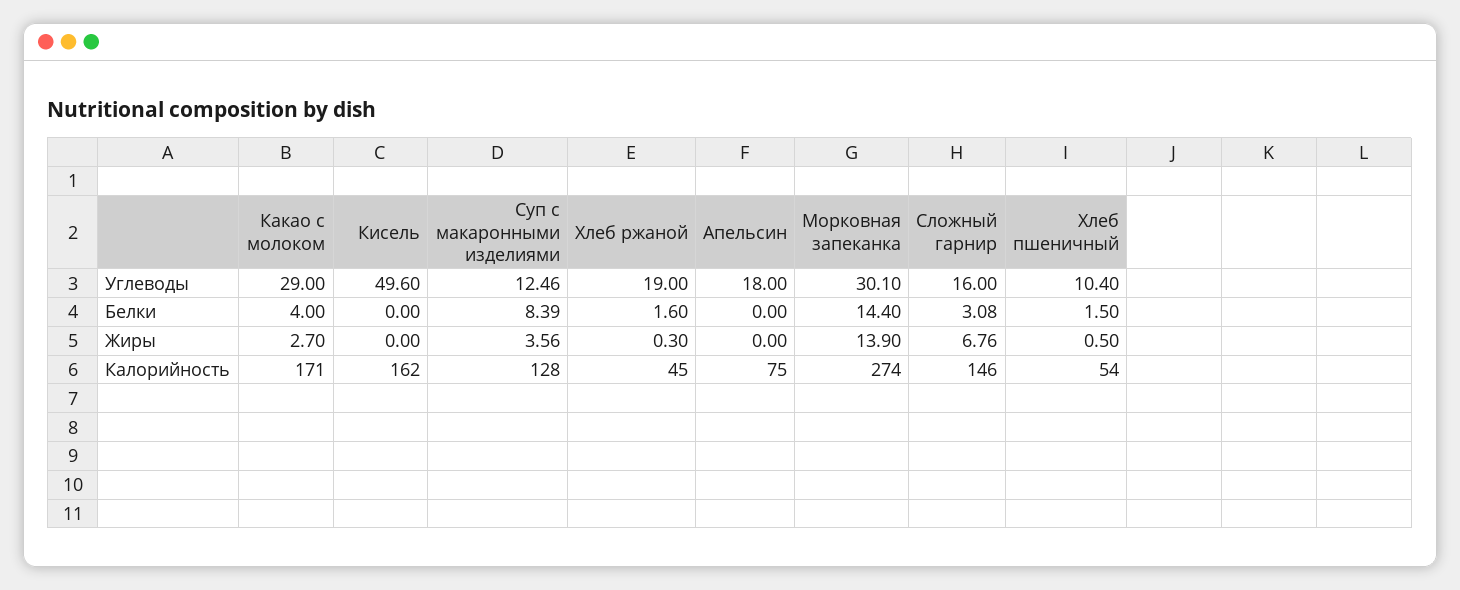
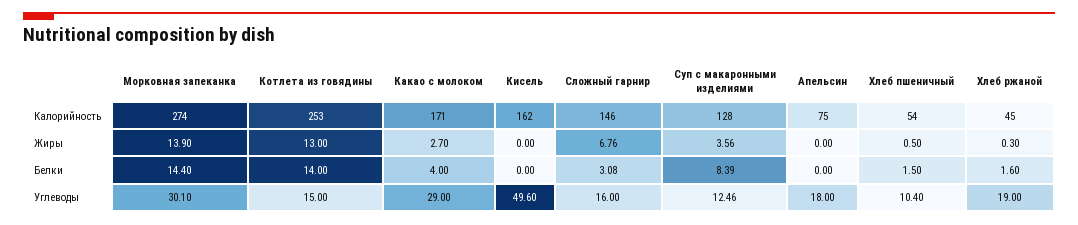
  {
    "Какао с молоком": {
      "Углеводы": 29,
      "Белки": 4,
      "Жиры": 2.7,
      "Калорийность": 171
    },
    "Кисель": {
      "Углеводы": 49.6,
      "Белки": 0,
      "Жиры": 0,
      "Калорийность": 162
    },
    "Суп с макаронными изделиями": {
      "Углеводы": 12.46,
      "Белки": 8.39,
      "Жиры": 3.56,
      "Калорийность": 128
    },
    "Хлеб ржаной": {
      "Углеводы": 19,
      "Белки": 1.6,
      "Жиры": 0.3,
      "Калорийность": 45
    },
    "Апельсин": {
      "Углеводы": 18,
      "Белки": 0,
      "Жиры": 0,
      "Калорийность": 75
    },
    "Морковная запеканка": {
      "Углеводы": 30.1,
      "Белки": 14.4,
      "Жиры": 13.9,
      "Калорийность": 274
    },
    "Сложный гарнир": {
      "Углеводы": 16,
      "Белки": 3.08,
      "Жиры": 6.76,
      "Калорийность": 146
    },
    "Хлеб пшеничный": {
      "Углеводы": 10.4,
      "Белки": 1.5,
      "Жиры": 0.5,
      "Калорийность": 54
-   }
+   },
+   "Котлета из говядины": {
+     "Калорийность": 253,
+     "Жиры": 13,
+     "Белки": 14,
+     "Углеводы": 15
+   }
  }

